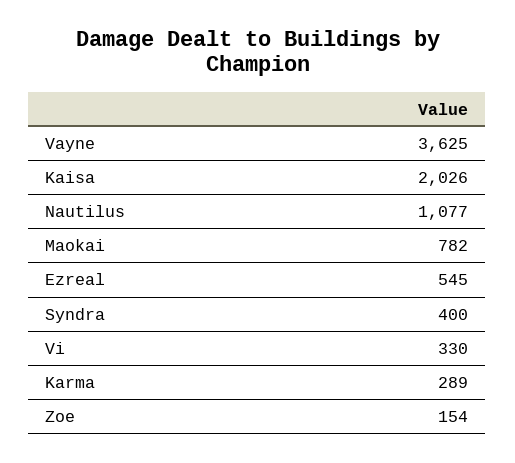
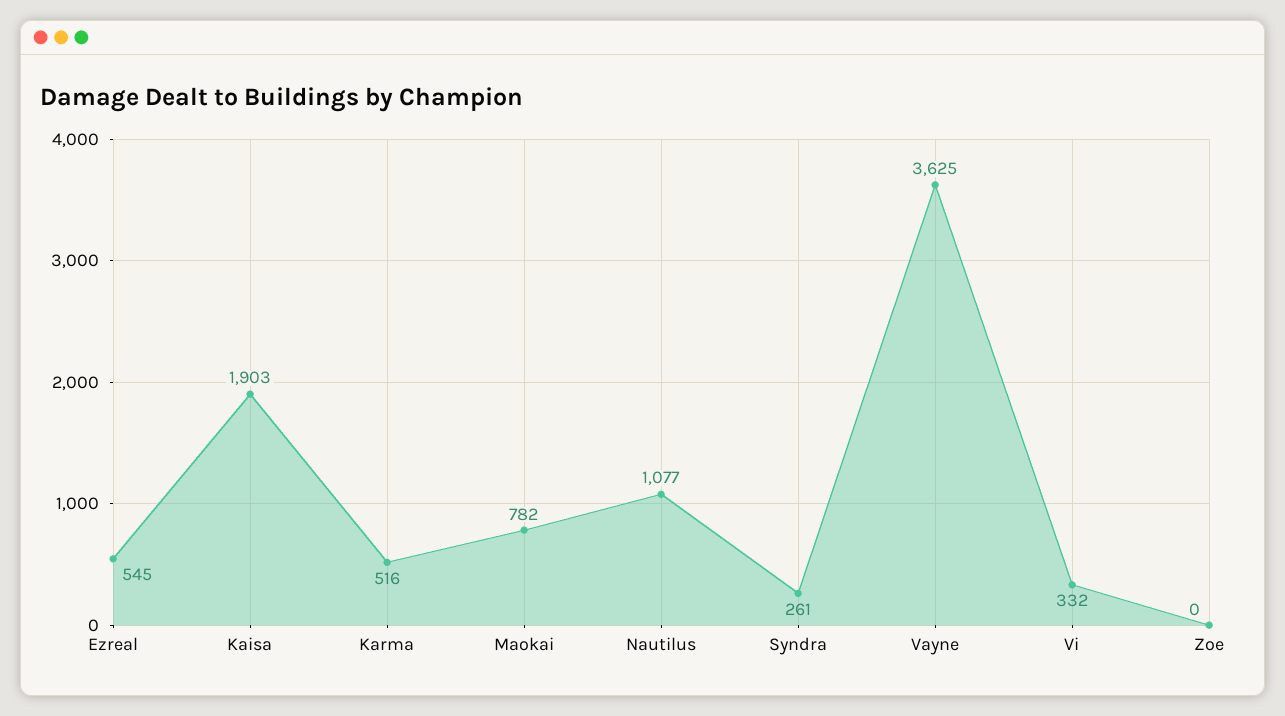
  {
    "Vayne": 3625,
-   "Kaisa": 2026,
+   "Kaisa": 1903,
    "Nautilus": 1077,
    "Maokai": 782,
    "Ezreal": 545,
-   "Syndra": 400,
+   "Syndra": 261,
-   "Vi": 330,
+   "Vi": 332,
-   "Karma": 289,
+   "Karma": 516,
-   "Zoe": 154
+   "Zoe": 0
  }

